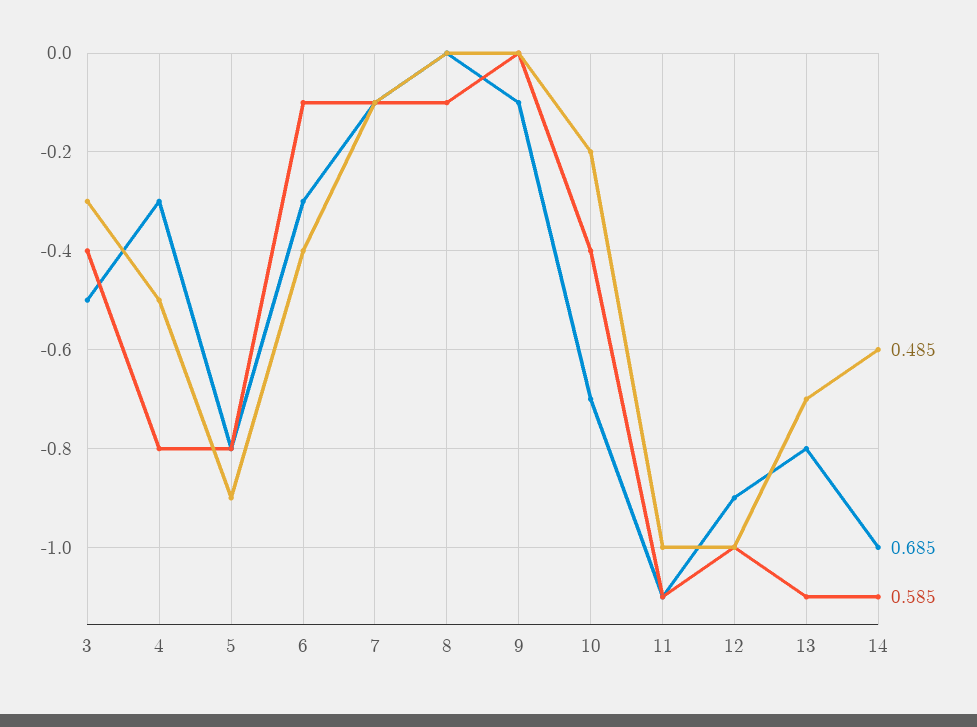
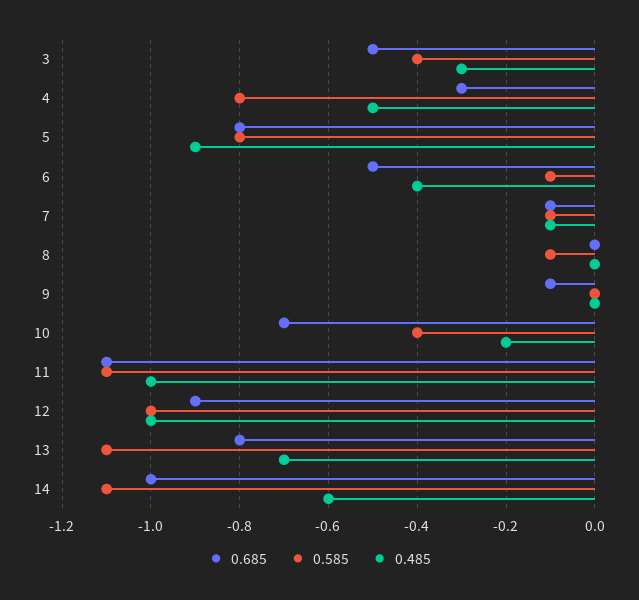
  {
    "0.485": {
      "3": -0.3,
      "4": -0.5,
      "5": -0.9,
      "6": -0.4,
      "7": -0.1,
      "8": 0,
      "9": 0,
      "10": -0.2,
      "11": -1,
      "12": -1,
      "13": -0.7,
      "14": -0.6
    },
    "0.685": {
      "3": -0.5,
      "4": -0.3,
      "5": -0.8,
-     "6": -0.3,
+     "6": -0.5,
      "7": -0.1,
      "8": 0,
      "9": -0.1,
      "10": -0.7,
      "11": -1.1,
      "12": -0.9,
      "13": -0.8,
      "14": -1
    },
    "0.585": {
      "3": -0.4,
      "4": -0.8,
      "5": -0.8,
      "6": -0.1,
      "7": -0.1,
      "8": -0.1,
      "9": 0,
      "10": -0.4,
      "11": -1.1,
      "12": -1,
      "13": -1.1,
      "14": -1.1
    }
  }

